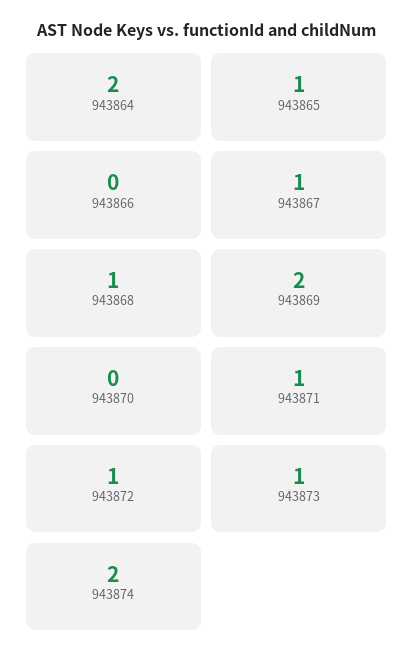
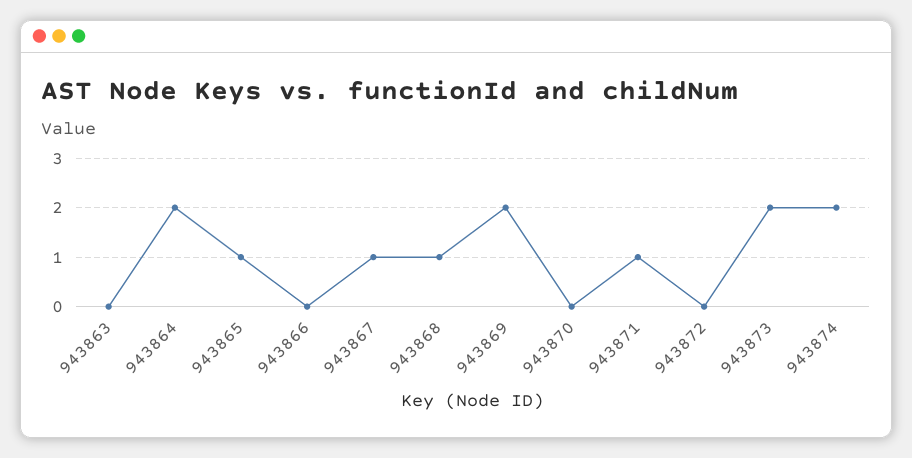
  {
    "943864": 2,
    "943865": 1,
    "943866": 0,
    "943867": 1,
    "943868": 1,
    "943869": 2,
    "943870": 0,
    "943871": 1,
-   "943872": 1,
+   "943872": 0,
-   "943873": 1,
+   "943873": 2,
-   "943874": 2
+   "943874": 2,
+   "943863": 0
  }

